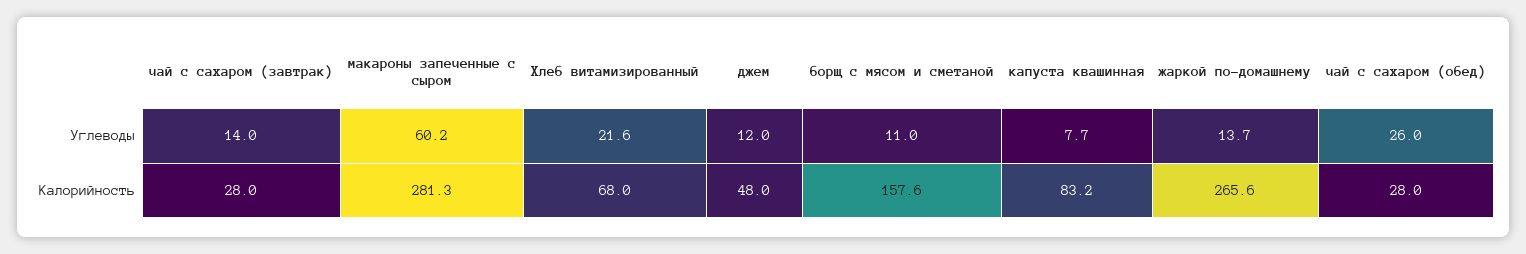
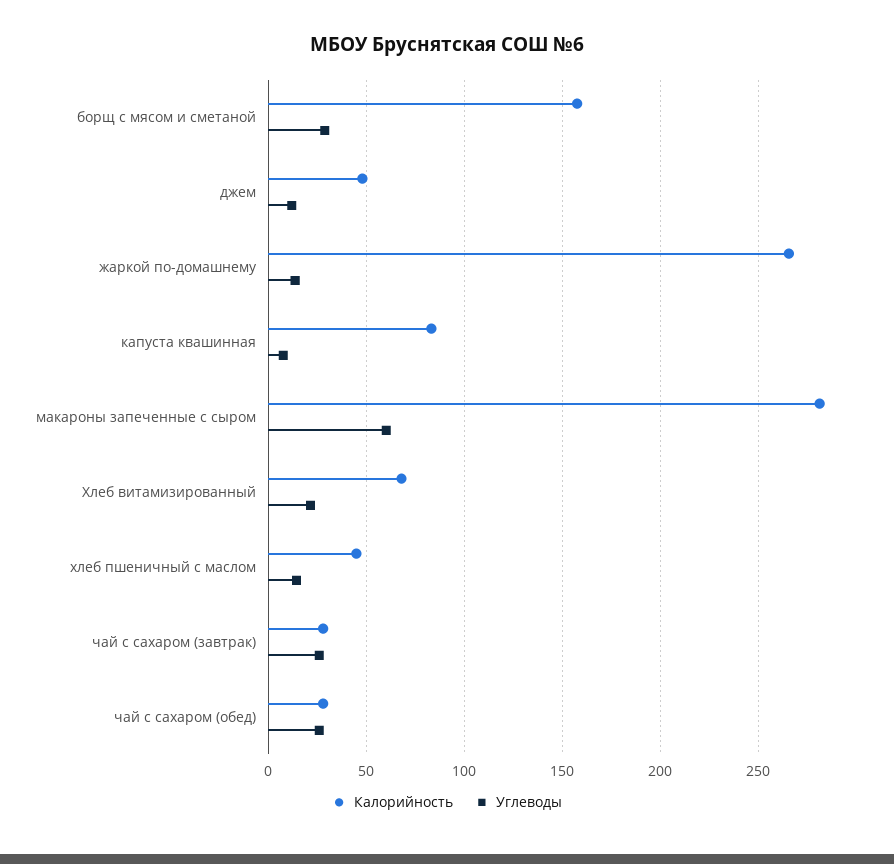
  {
    "Углеводы": {
-     "чай с сахаром (завтрак)": 14,
+     "чай с сахаром (завтрак)": 25,
      "макароны запеченные с сыром": 60.2,
      "Хлеб витамизированный": 21.6,
      "джем": 12,
-     "борщ с мясом и сметаной": 11,
+     "борщ с мясом и сметаной": 30,
      "капуста квашинная": 7.7,
      "жаркой по-домашнему": 13.7,
-     "чай с сахаром (обед)": 26
+     "чай с сахаром (обед)": 26,
+     "хлеб пшеничный с маслом": 15
    },
    "Калорийность": {
      "чай с сахаром (завтрак)": 28,
      "макароны запеченные с сыром": 281.3,
      "Хлеб витамизированный": 68,
      "джем": 48,
      "борщ с мясом и сметаной": 157.6,
      "капуста квашинная": 83.2,
      "жаркой по-домашнему": 265.6,
-     "чай с сахаром (обед)": 28
+     "чай с сахаром (обед)": 28,
+     "хлеб пшеничный с маслом": 45
    }
  }

